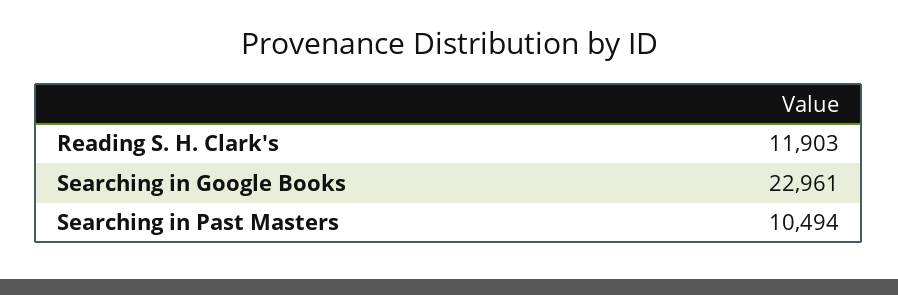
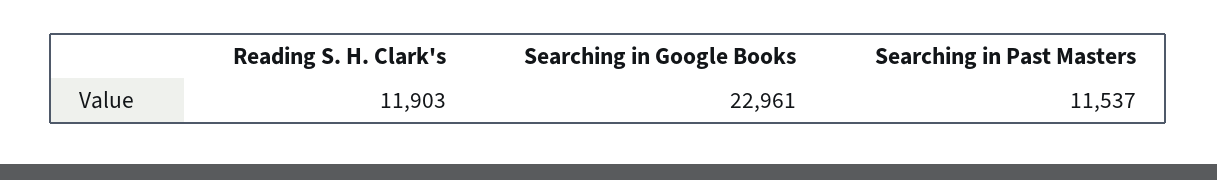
  {
    "Reading S. H. Clark's": 11903,
    "Searching in Google Books": 22961,
-   "Searching in Past Masters": 10494
+   "Searching in Past Masters": 11537
  }

